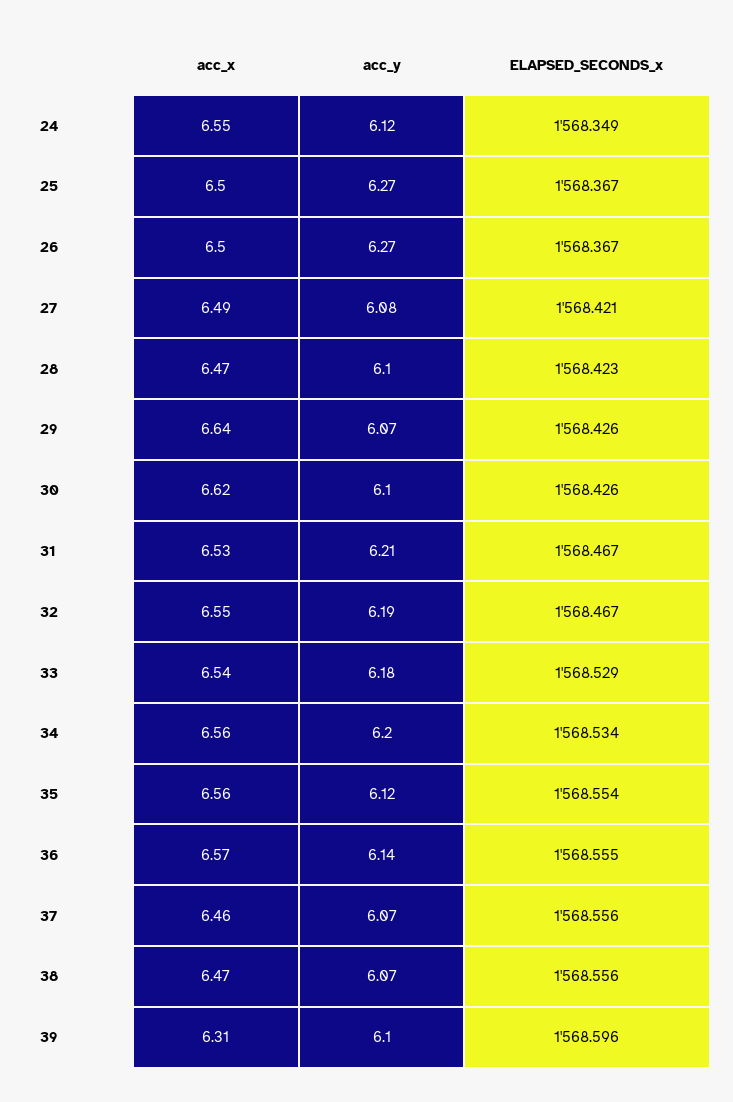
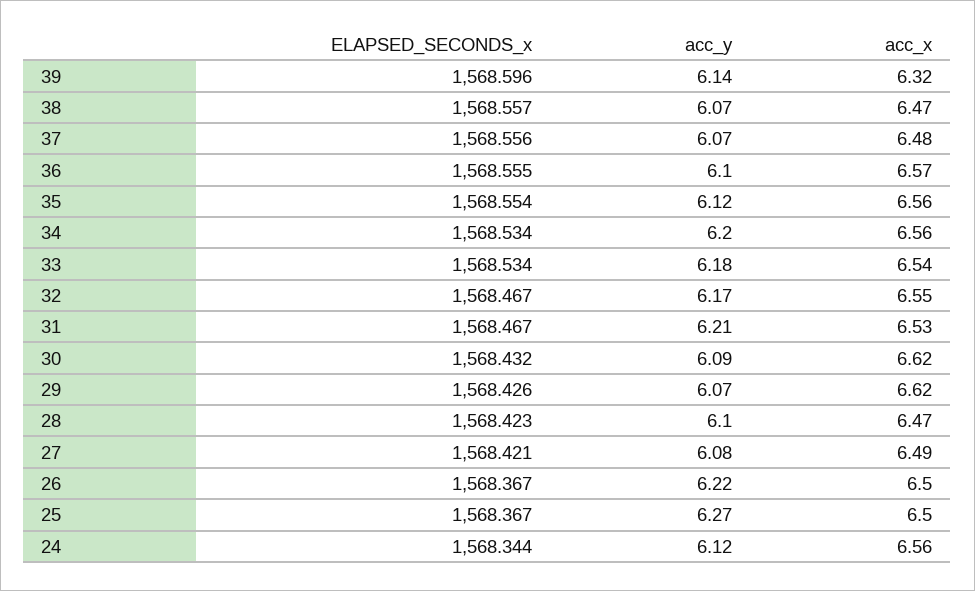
  {
    "acc_x": {
-     "24": 6.55,
+     "24": 6.56,
      "25": 6.5,
      "26": 6.5,
      "27": 6.49,
      "28": 6.47,
-     "29": 6.64,
+     "29": 6.62,
      "30": 6.62,
      "31": 6.53,
      "32": 6.55,
      "33": 6.54,
      "34": 6.56,
      "35": 6.56,
      "36": 6.57,
-     "37": 6.46,
+     "37": 6.48,
      "38": 6.47,
-     "39": 6.31
+     "39": 6.32
    },
    "acc_y": {
      "24": 6.12,
      "25": 6.27,
-     "26": 6.27,
+     "26": 6.22,
      "27": 6.08,
      "28": 6.1,
      "29": 6.07,
-     "30": 6.1,
+     "30": 6.09,
      "31": 6.21,
-     "32": 6.19,
+     "32": 6.17,
      "33": 6.18,
      "34": 6.2,
      "35": 6.12,
-     "36": 6.14,
+     "36": 6.1,
      "37": 6.07,
      "38": 6.07,
-     "39": 6.1
+     "39": 6.14
    },
    "ELAPSED_SECONDS_x": {
-     "24": 1568.349,
+     "24": 1568.344,
      "25": 1568.367,
      "26": 1568.367,
      "27": 1568.421,
      "28": 1568.423,
      "29": 1568.426,
-     "30": 1568.426,
+     "30": 1568.432,
      "31": 1568.467,
      "32": 1568.467,
-     "33": 1568.529,
+     "33": 1568.534,
      "34": 1568.534,
      "35": 1568.554,
      "36": 1568.555,
      "37": 1568.556,
-     "38": 1568.556,
+     "38": 1568.557,
      "39": 1568.596
    }
  }

